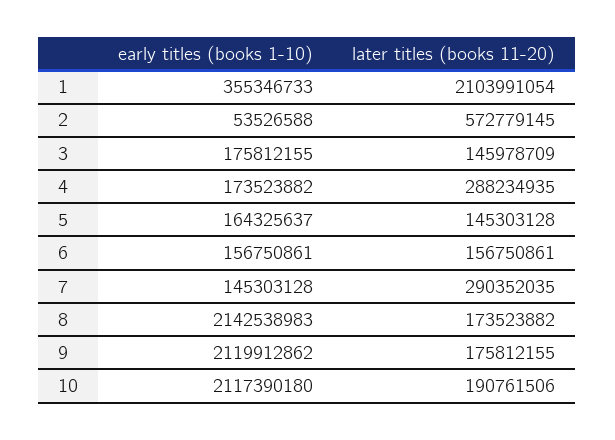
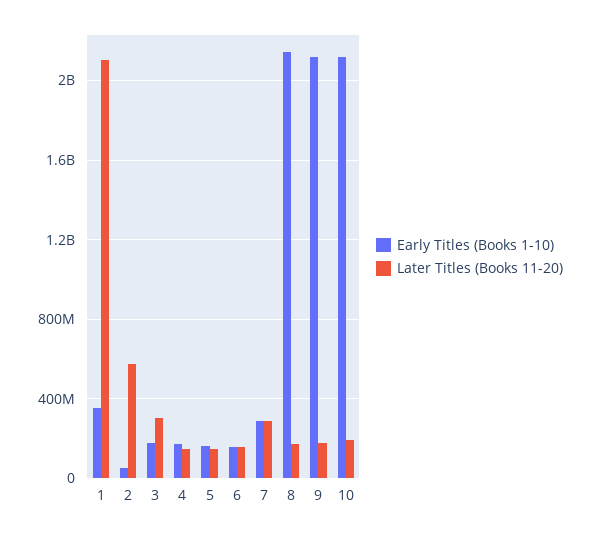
  {
    "early titles (books 1-10)": {
      "1": 355346733,
      "2": 53526588,
      "3": 175812155,
      "4": 173523882,
      "5": 164325637,
      "6": 156750861,
-     "7": 145303128,
+     "7": 300000000,
      "8": 2142538983,
      "9": 2119912862,
      "10": 2117390180
    },
    "later titles (books 11-20)": {
      "1": 2103991054,
      "2": 572779145,
-     "3": 145978709,
+     "3": 300000000,
-     "4": 288234935,
+     "4": 150000000,
      "5": 145303128,
      "6": 156750861,
      "7": 290352035,
      "8": 173523882,
      "9": 175812155,
      "10": 190761506
    }
  }

